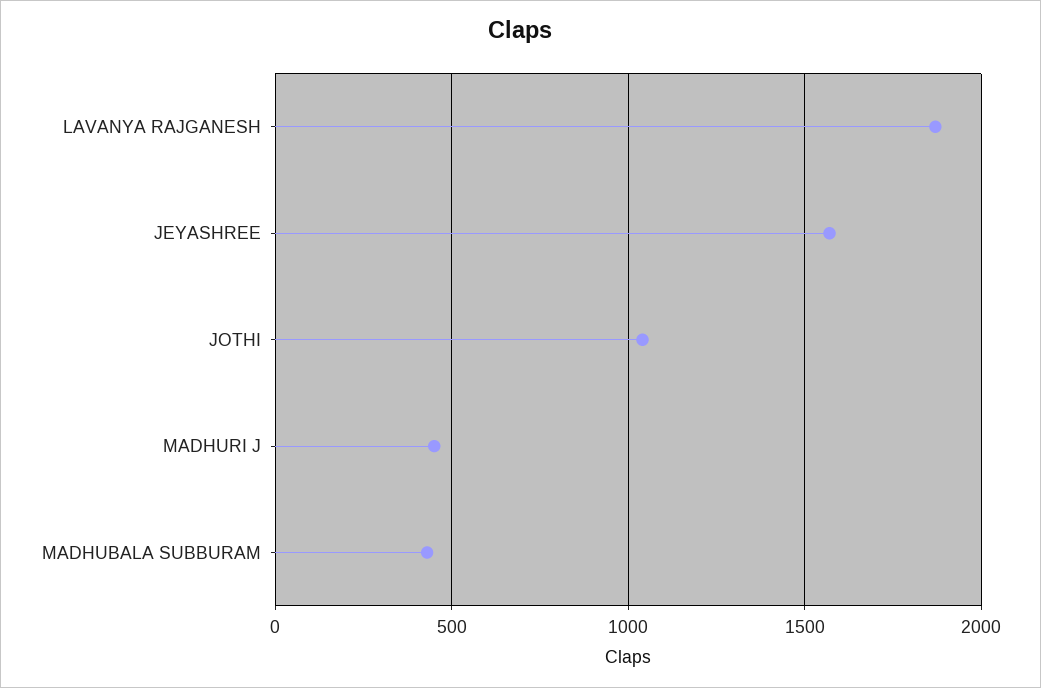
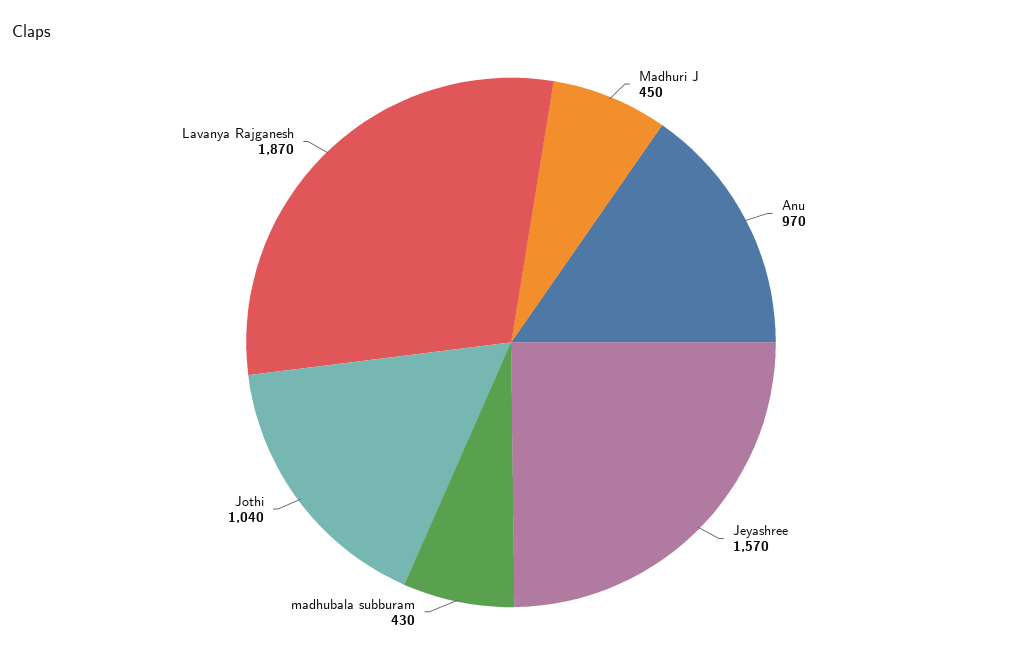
  {
    "LAVANYA RAJGANESH": 1870,
    "JEYASHREE": 1570,
    "JOTHI": 1040,
    "MADHURI J": 450,
-   "MADHUBALA SUBBURAM": 430
+   "MADHUBALA SUBBURAM": 430,
+   "Anu": 970
  }

